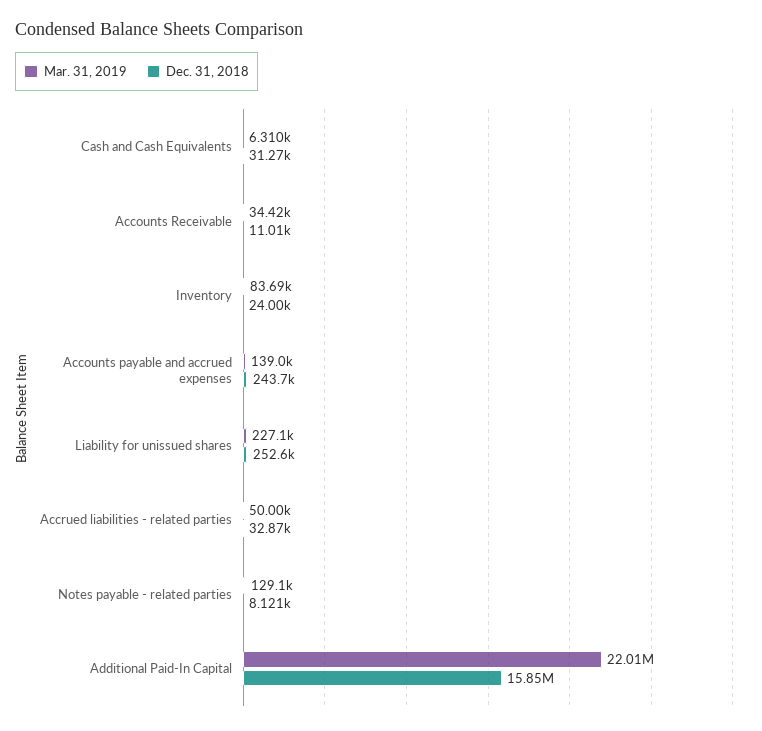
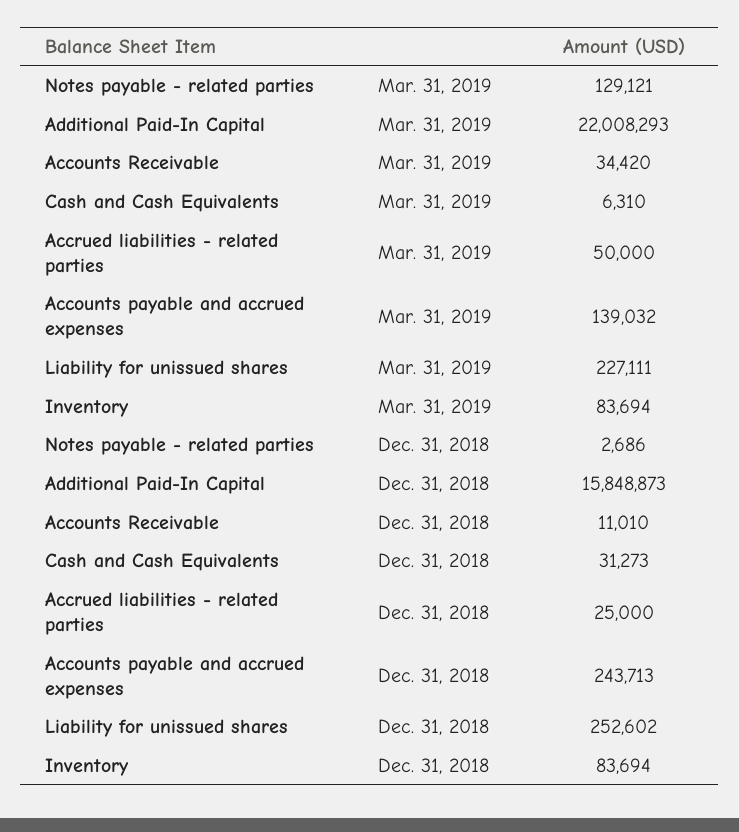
  {
    "Mar. 31, 2019": {
      "Cash and Cash Equivalents": 6310,
      "Accounts Receivable": 34420,
      "Inventory": 83694,
      "Accounts payable and accrued expenses": 139032,
      "Liability for unissued shares": 227111,
      "Accrued liabilities - related parties": 50000,
      "Notes payable - related parties": 129121,
      "Additional Paid-In Capital": 22008293
    },
    "Dec. 31, 2018": {
      "Cash and Cash Equivalents": 31273,
      "Accounts Receivable": 11010,
-     "Inventory": 24000,
+     "Inventory": 83694,
      "Accounts payable and accrued expenses": 243713,
      "Liability for unissued shares": 252602,
-     "Accrued liabilities - related parties": 32870,
+     "Accrued liabilities - related parties": 25000,
-     "Notes payable - related parties": 8121,
+     "Notes payable - related parties": 2686,
      "Additional Paid-In Capital": 15848873
    }
  }

